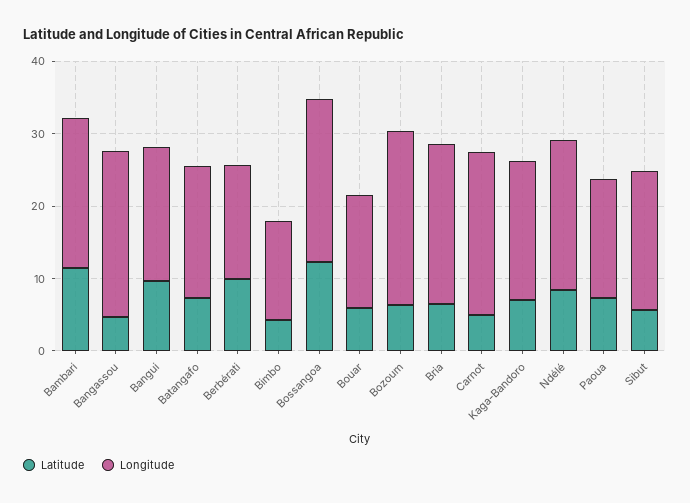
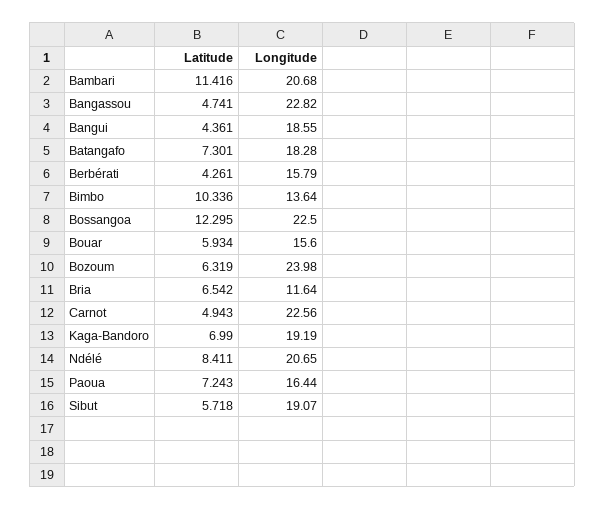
  {
    "Latitude": {
      "Bambari": 11.416,
      "Bangassou": 4.741,
-     "Bangui": 10,
+     "Bangui": 4.361,
      "Batangafo": 7.301,
-     "Berbérati": 10,
+     "Berbérati": 4.261,
-     "Bimbo": 4,
+     "Bimbo": 10.336,
      "Bossangoa": 12.295,
      "Bouar": 5.934,
      "Bozoum": 6.319,
      "Bria": 6.542,
      "Carnot": 4.943,
      "Kaga-Bandoro": 6.99,
      "Ndélé": 8.411,
      "Paoua": 7.243,
      "Sibut": 5.718
    },
    "Longitude": {
      "Bambari": 20.68,
      "Bangassou": 22.82,
      "Bangui": 18.55,
      "Batangafo": 18.28,
      "Berbérati": 15.79,
      "Bimbo": 13.64,
      "Bossangoa": 22.5,
      "Bouar": 15.6,
      "Bozoum": 23.98,
-     "Bria": 22,
+     "Bria": 11.64,
      "Carnot": 22.56,
      "Kaga-Bandoro": 19.19,
      "Ndélé": 20.65,
      "Paoua": 16.44,
      "Sibut": 19.07
    }
  }

